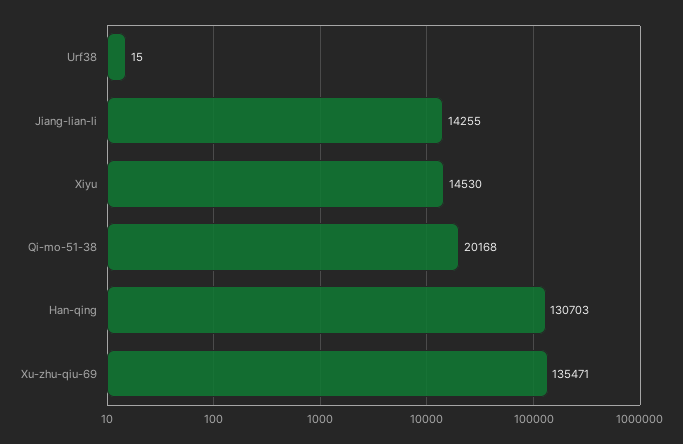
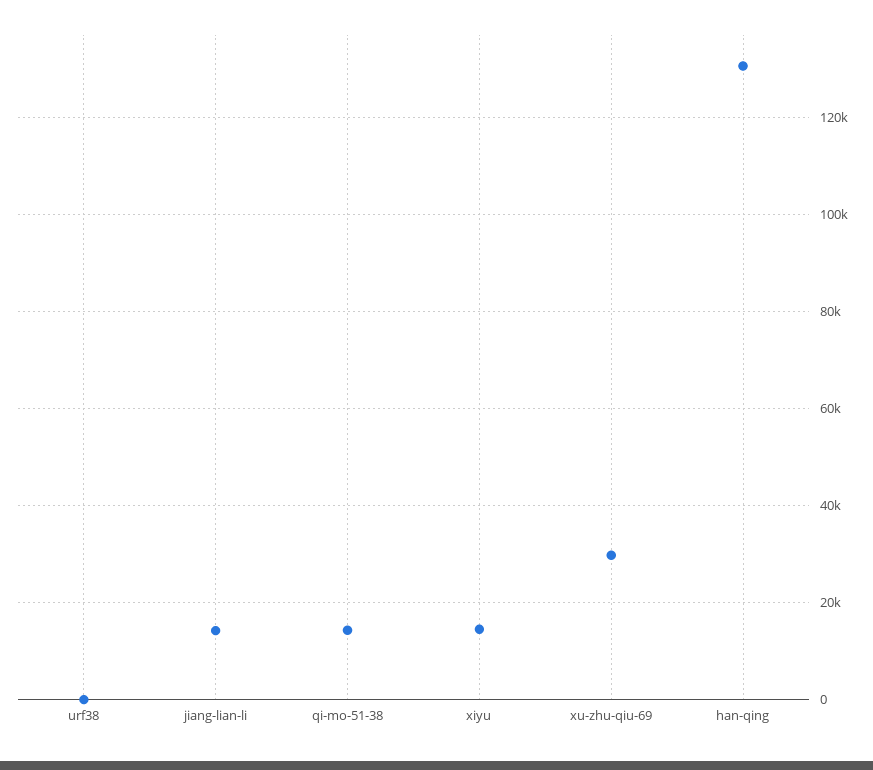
  {
    "Urf38": 15,
    "Jiang-lian-li": 14255,
    "Xiyu": 14530,
-   "Qi-mo-51-38": 20168,
+   "Qi-mo-51-38": 14000,
    "Han-qing": 130703,
-   "Xu-zhu-qiu-69": 135471
+   "Xu-zhu-qiu-69": 30000
  }

